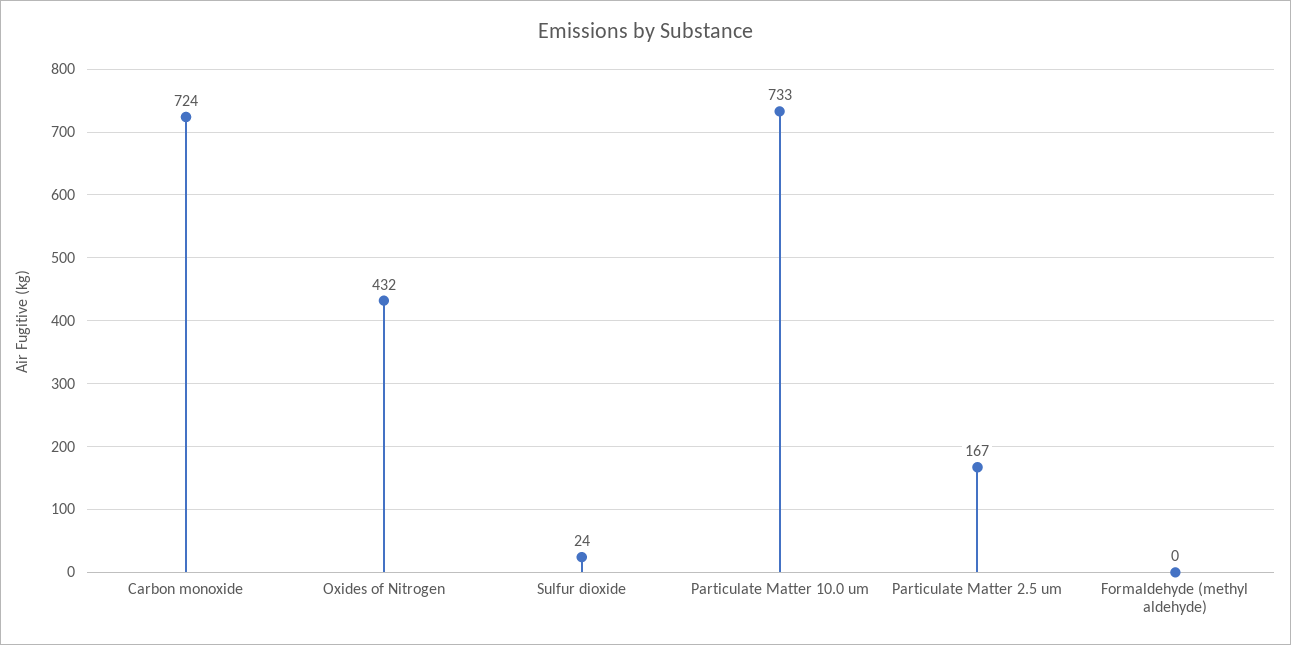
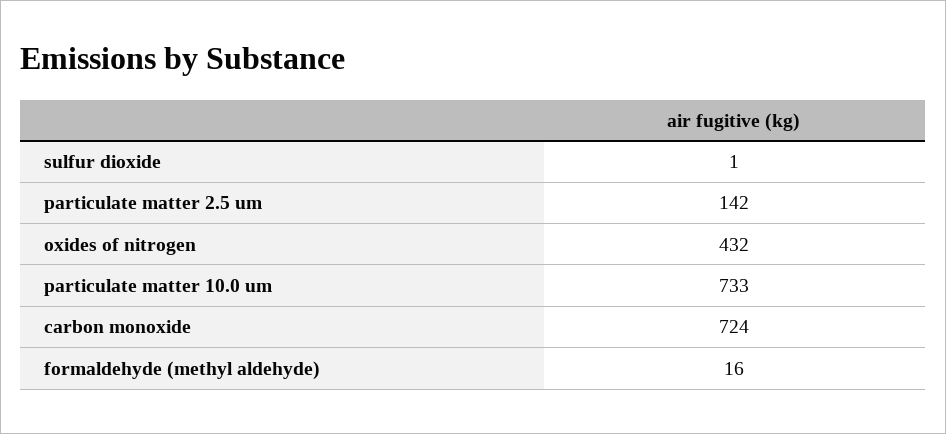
  {
    "Carbon monoxide": 724,
    "Oxides of Nitrogen": 432,
-   "Sulfur dioxide": 24,
+   "Sulfur dioxide": 1,
    "Particulate Matter 10.0 um": 733,
-   "Particulate Matter 2.5 um": 167,
+   "Particulate Matter 2.5 um": 142,
-   "Formaldehyde (methyl aldehyde)": 0
+   "Formaldehyde (methyl aldehyde)": 16
  }

